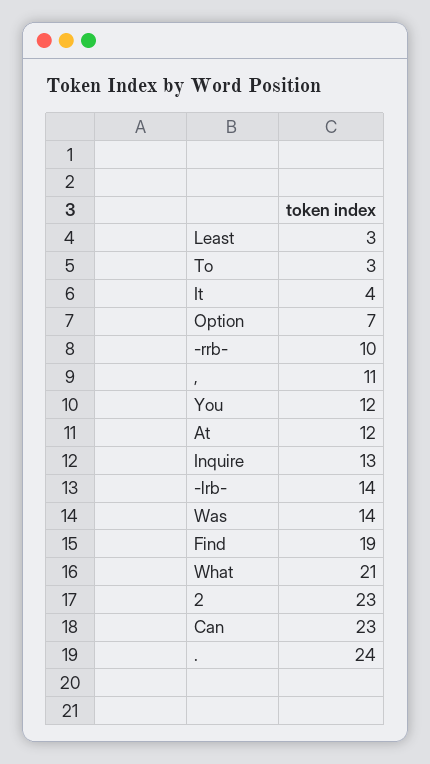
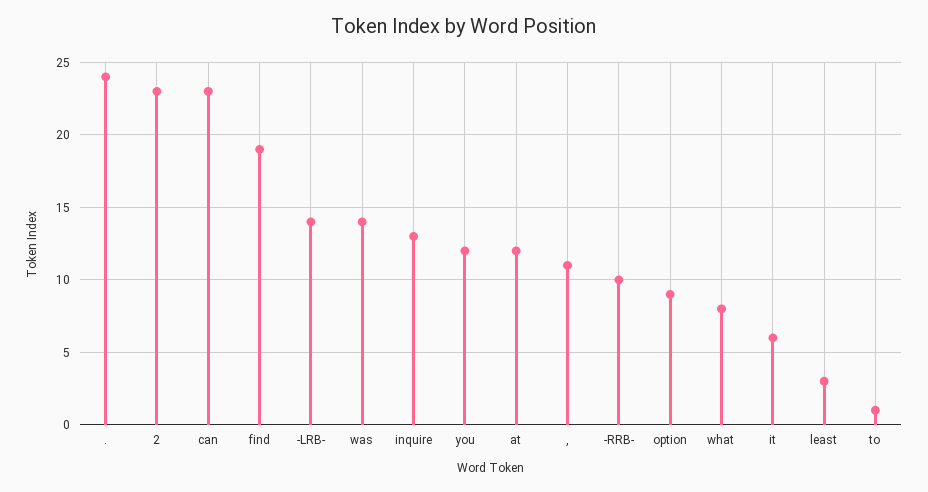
  {
    "Least": 3,
-   "To": 3,
+   "To": 1,
-   "It": 4,
+   "It": 6,
-   "Option": 7,
+   "Option": 9,
    "-rrb-": 10,
    ",": 11,
    "You": 12,
    "At": 12,
    "Inquire": 13,
    "-lrb-": 14,
    "Was": 14,
    "Find": 19,
-   "What": 21,
+   "What": 8,
    "2": 23,
    "Can": 23,
    ".": 24
  }

